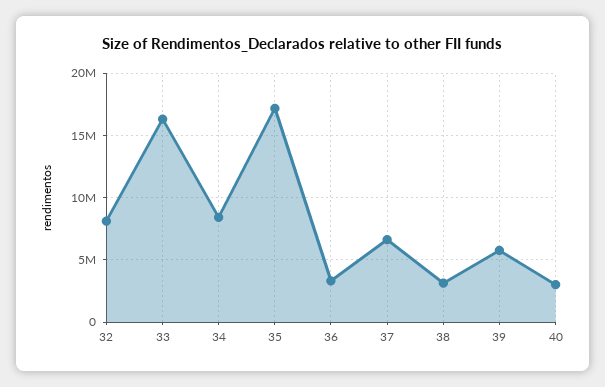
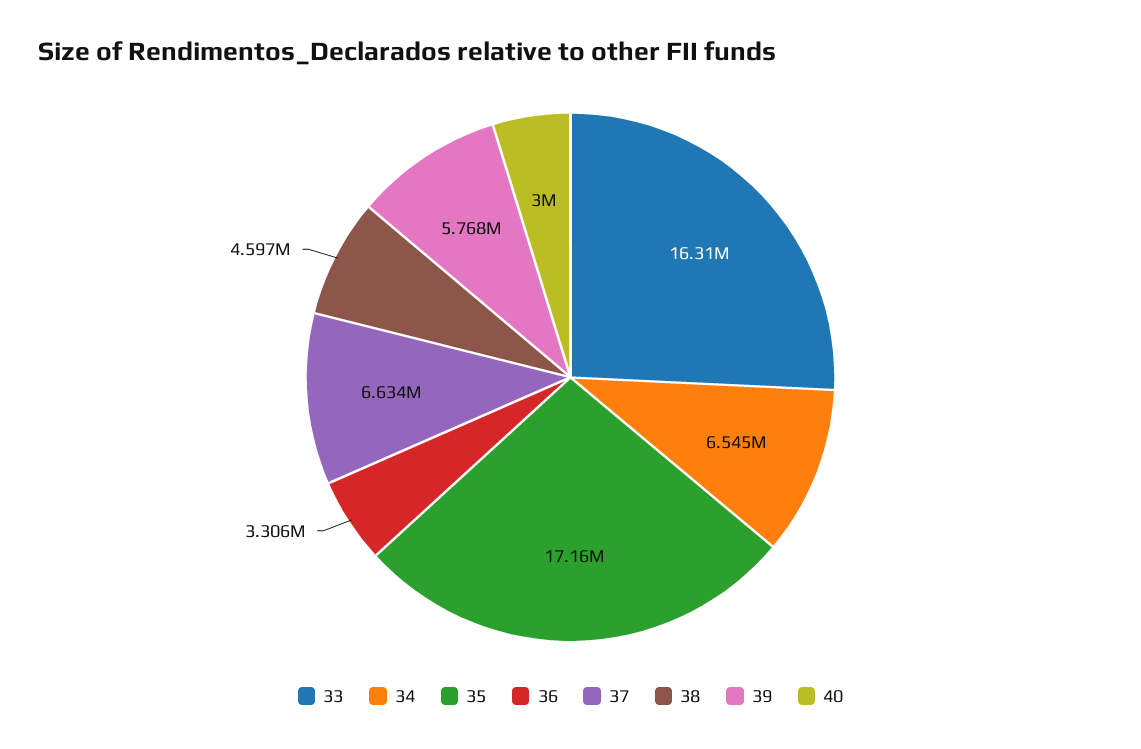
  {
-   "32": 8000000,
    "33": 16310000,
-   "34": 8500000,
+   "34": 6545000,
    "35": 17160000,
    "36": 3306000,
    "37": 6634000,
-   "38": 3000000,
+   "38": 4597000,
    "39": 5768000,
    "40": 3000000
  }

